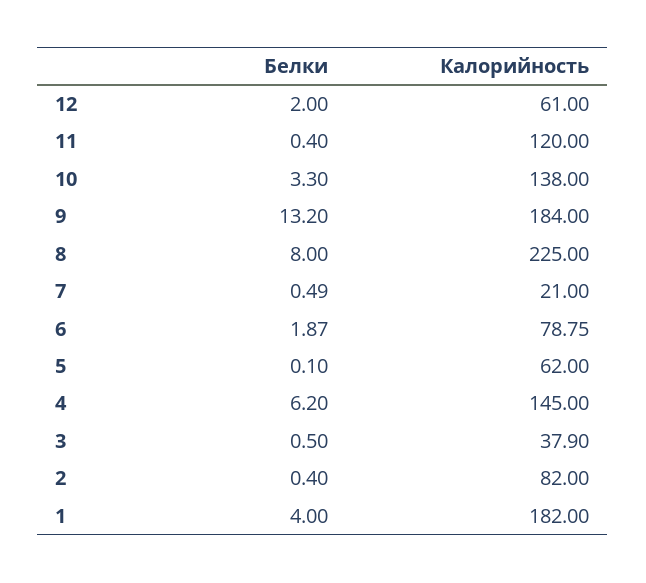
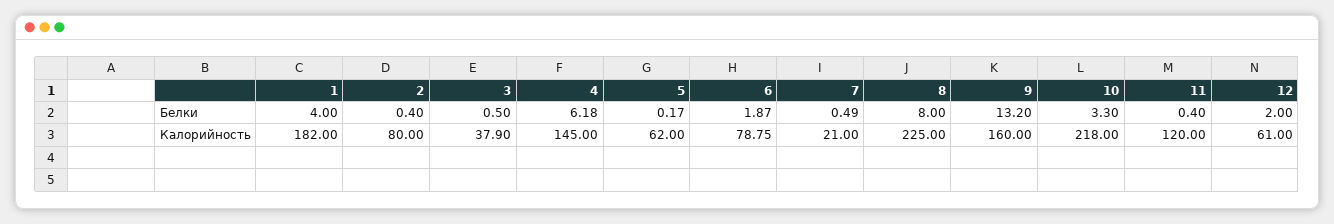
  {
    "Белки": {
      "12": 2,
      "11": 0.4,
      "10": 3.3,
      "9": 13.2,
      "8": 8,
      "7": 0.49,
      "6": 1.87,
-     "5": 0.1,
+     "5": 0.17,
-     "4": 6.2,
+     "4": 6.18,
      "3": 0.5,
      "2": 0.4,
      "1": 4
    },
    "Калорийность": {
      "12": 61,
      "11": 120,
-     "10": 138,
+     "10": 218,
-     "9": 184,
+     "9": 160,
      "8": 225,
      "7": 21,
      "6": 78.75,
      "5": 62,
      "4": 145,
      "3": 37.9,
-     "2": 82,
+     "2": 80,
      "1": 182
    }
  }

